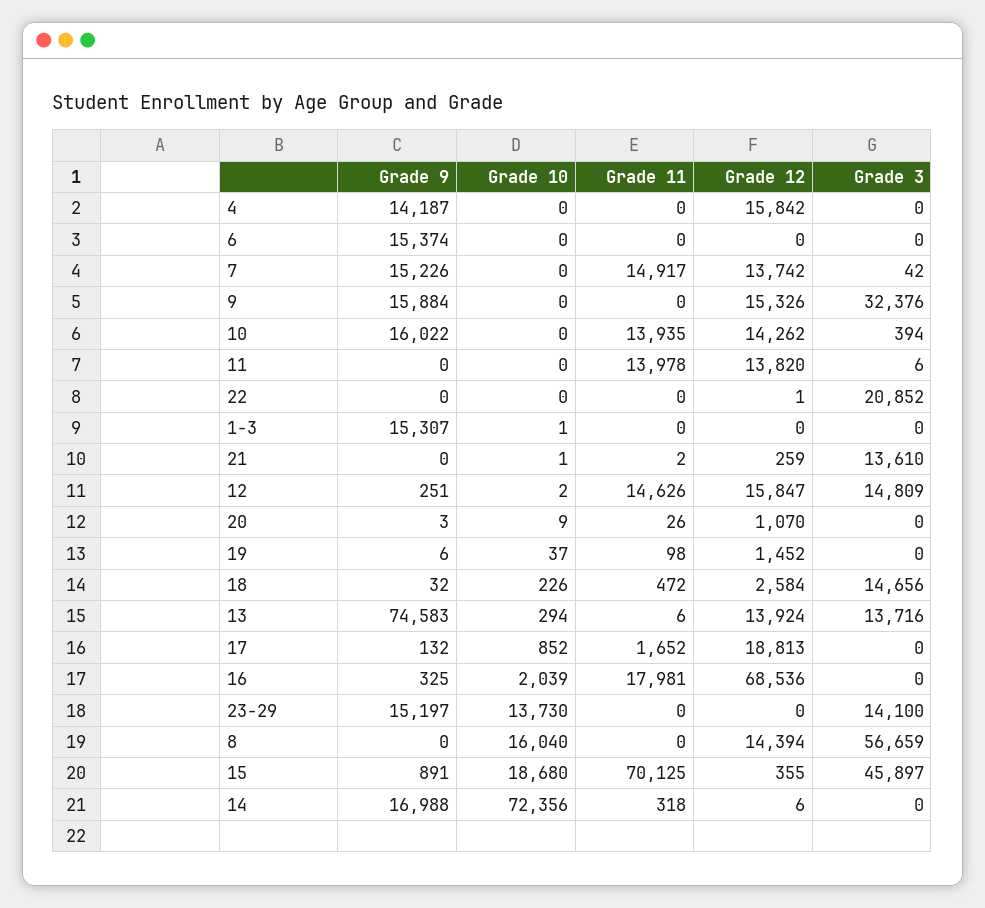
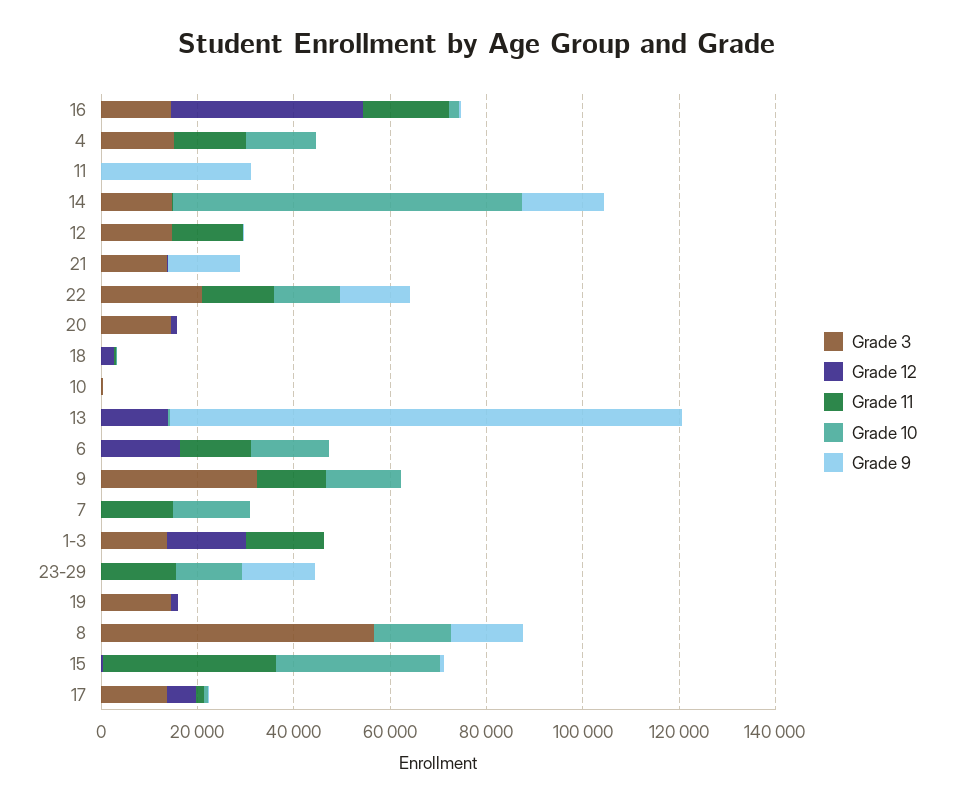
  {
    "Grade 9": {
-     "4": 14187,
+     "4": 0,
-     "6": 15374,
+     "6": 0,
-     "7": 15226,
+     "7": 0,
-     "9": 15884,
+     "9": 0,
-     "10": 16022,
+     "10": 0,
-     "11": 0,
+     "11": 30000,
-     "22": 0,
+     "22": 15000,
-     "1-3": 15307,
+     "1-3": 0,
-     "21": 0,
+     "21": 15000,
      "12": 251,
      "20": 3,
      "19": 6,
      "18": 32,
-     "13": 74583,
+     "13": 105000,
      "17": 132,
      "16": 325,
      "23-29": 15197,
-     "8": 0,
+     "8": 15000,
      "15": 891,
      "14": 16988
    },
    "Grade 10": {
-     "4": 0,
+     "4": 15000,
-     "6": 0,
+     "6": 15000,
-     "7": 0,
+     "7": 15000,
-     "9": 0,
+     "9": 15000,
      "10": 0,
      "11": 0,
-     "22": 0,
+     "22": 15000,
      "1-3": 1,
      "21": 1,
      "12": 2,
      "20": 9,
      "19": 37,
      "18": 226,
      "13": 294,
      "17": 852,
      "16": 2039,
      "23-29": 13730,
      "8": 16040,
-     "15": 18680,
+     "15": 35000,
      "14": 72356
    },
    "Grade 11": {
-     "4": 0,
+     "4": 15000,
-     "6": 0,
+     "6": 15000,
      "7": 14917,
-     "9": 0,
+     "9": 15000,
-     "10": 13935,
+     "10": 0,
-     "11": 13978,
+     "11": 0,
-     "22": 0,
+     "22": 15000,
-     "1-3": 0,
+     "1-3": 15000,
      "21": 2,
      "12": 14626,
      "20": 26,
      "19": 98,
      "18": 472,
      "13": 6,
      "17": 1652,
      "16": 17981,
-     "23-29": 0,
+     "23-29": 15000,
      "8": 0,
-     "15": 70125,
+     "15": 35000,
      "14": 318
    },
    "Grade 12": {
-     "4": 15842,
+     "4": 0,
-     "6": 0,
+     "6": 15000,
-     "7": 13742,
+     "7": 0,
-     "9": 15326,
+     "9": 0,
-     "10": 14262,
+     "10": 0,
-     "11": 13820,
+     "11": 0,
      "22": 1,
-     "1-3": 0,
+     "1-3": 15000,
      "21": 259,
-     "12": 15847,
+     "12": 0,
      "20": 1070,
      "19": 1452,
      "18": 2584,
      "13": 13924,
-     "17": 18813,
+     "17": 5000,
-     "16": 68536,
+     "16": 40000,
      "23-29": 0,
-     "8": 14394,
+     "8": 0,
      "15": 355,
      "14": 6
    },
    "Grade 3": {
-     "4": 0,
+     "4": 15000,
      "6": 0,
      "7": 42,
      "9": 32376,
      "10": 394,
      "11": 6,
      "22": 20852,
-     "1-3": 0,
+     "1-3": 15000,
      "21": 13610,
      "12": 14809,
-     "20": 0,
+     "20": 15000,
-     "19": 0,
+     "19": 15000,
-     "18": 14656,
+     "18": 0,
-     "13": 13716,
+     "13": 0,
-     "17": 0,
+     "17": 15000,
-     "16": 0,
+     "16": 15000,
-     "23-29": 14100,
+     "23-29": 0,
      "8": 56659,
-     "15": 45897,
+     "15": 0,
-     "14": 0
+     "14": 15000
    }
  }

